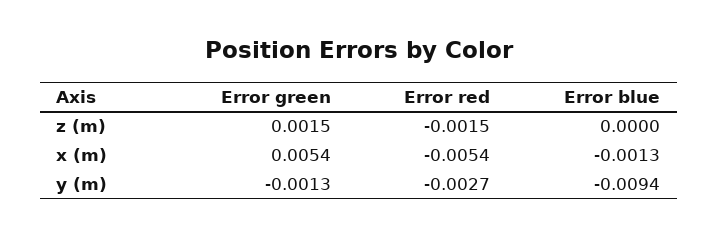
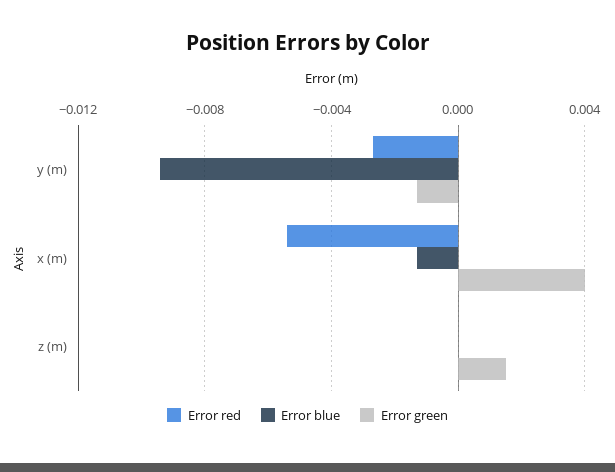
  {
    "Error green": {
      "z (m)": 0.0015,
-     "x (m)": 0.0054,
+     "x (m)": 0.004,
      "y (m)": -0.0013
    },
    "Error red": {
-     "z (m)": -0.0015,
+     "z (m)": 0,
      "x (m)": -0.0054,
      "y (m)": -0.0027
    },
    "Error blue": {
      "z (m)": 0,
      "x (m)": -0.0013,
      "y (m)": -0.0094
    }
  }

